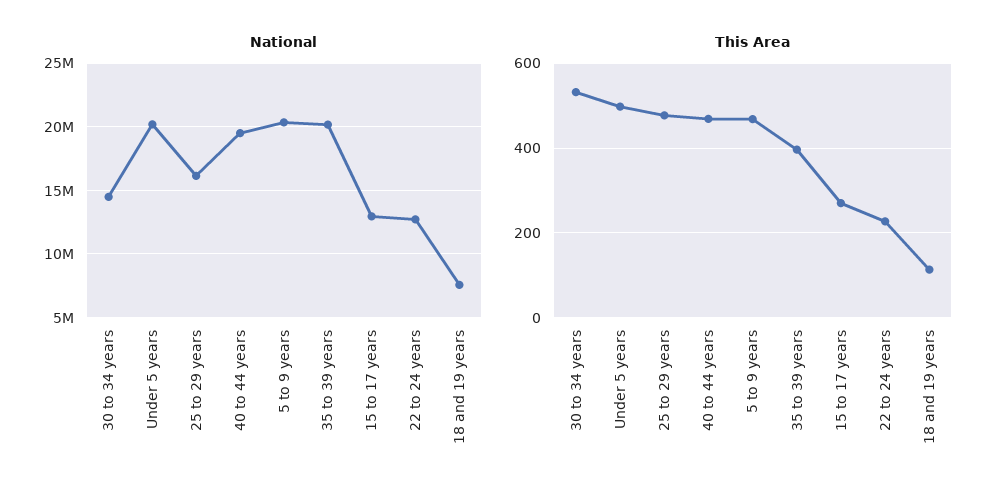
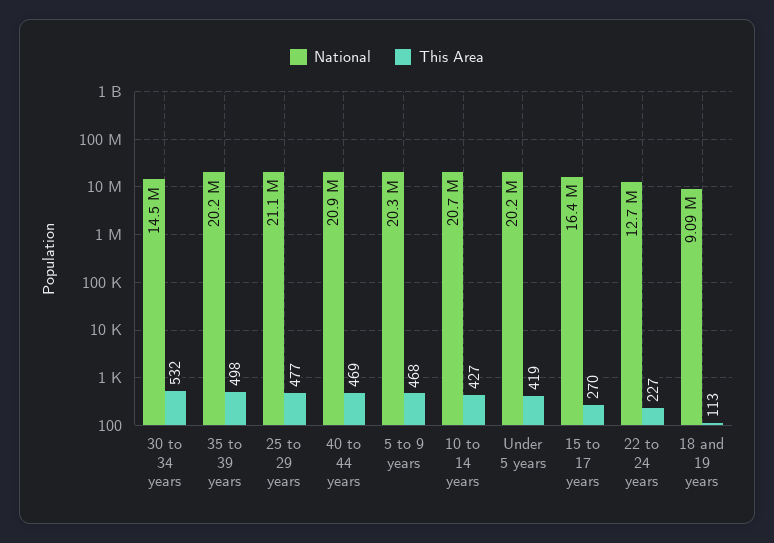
  {
    "National": {
      "30 to 34 years": 14500000,
      "Under 5 years": 20200000,
-     "25 to 29 years": 16000000,
+     "25 to 29 years": 21100000,
-     "40 to 44 years": 19500000,
+     "40 to 44 years": 20900000,
      "5 to 9 years": 20300000,
      "35 to 39 years": 20200000,
-     "15 to 17 years": 13000000,
+     "15 to 17 years": 16400000,
      "22 to 24 years": 12700000,
-     "18 and 19 years": 7500000
+     "18 and 19 years": 9090000,
+     "10 to 14 years": 20700000
    },
    "This Area": {
      "30 to 34 years": 532,
-     "Under 5 years": 500,
+     "Under 5 years": 419,
      "25 to 29 years": 477,
      "40 to 44 years": 469,
      "5 to 9 years": 468,
-     "35 to 39 years": 400,
+     "35 to 39 years": 498,
      "15 to 17 years": 270,
      "22 to 24 years": 227,
-     "18 and 19 years": 113
+     "18 and 19 years": 113,
+     "10 to 14 years": 427
    }
  }

